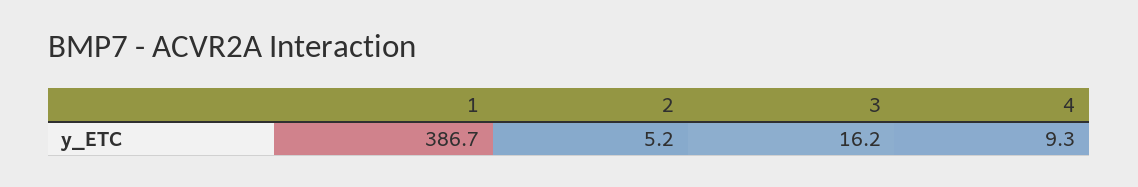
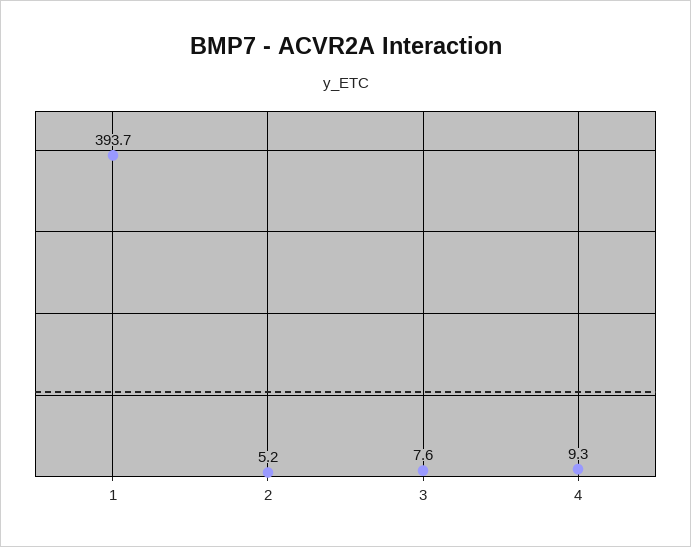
  {
-   "1": 386.7,
+   "1": 393.7,
    "2": 5.2,
-   "3": 16.2,
+   "3": 7.6,
    "4": 9.3
  }

